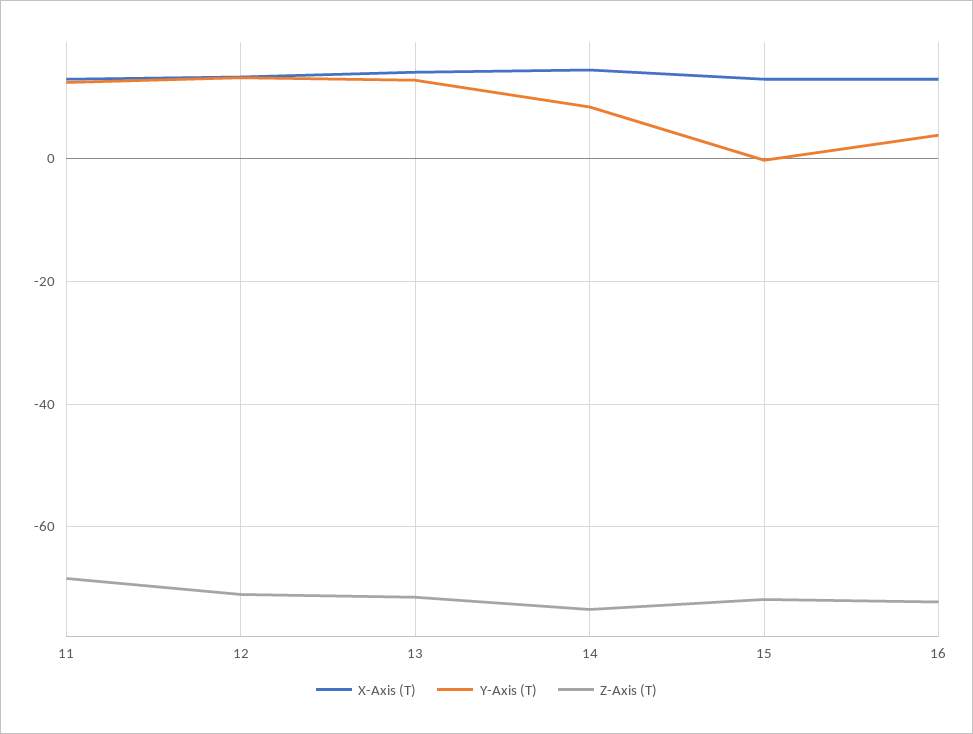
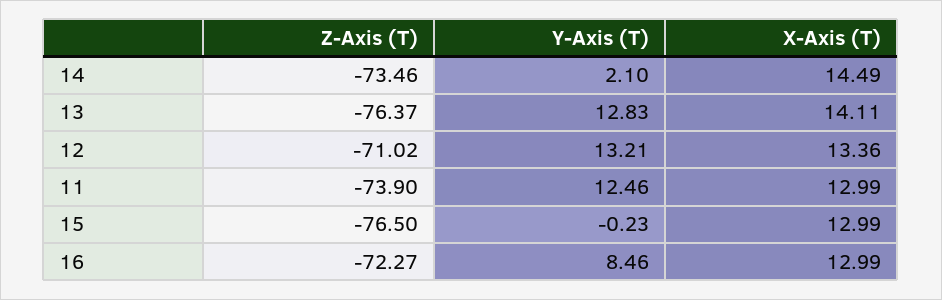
  {
    "X-Axis (T)": {
      "11": 12.99,
      "12": 13.36,
      "13": 14.11,
      "14": 14.49,
      "15": 12.99,
      "16": 12.99
    },
    "Y-Axis (T)": {
      "11": 12.46,
      "12": 13.21,
      "13": 12.83,
-     "14": 8,
+     "14": 2.1,
      "15": -0.23,
-     "16": 4
+     "16": 8.46
    },
    "Z-Axis (T)": {
-     "11": -68,
+     "11": -73.9,
      "12": -71.02,
-     "13": -72,
+     "13": -76.37,
      "14": -73.46,
-     "15": -72,
+     "15": -76.5,
      "16": -72.27
    }
  }

